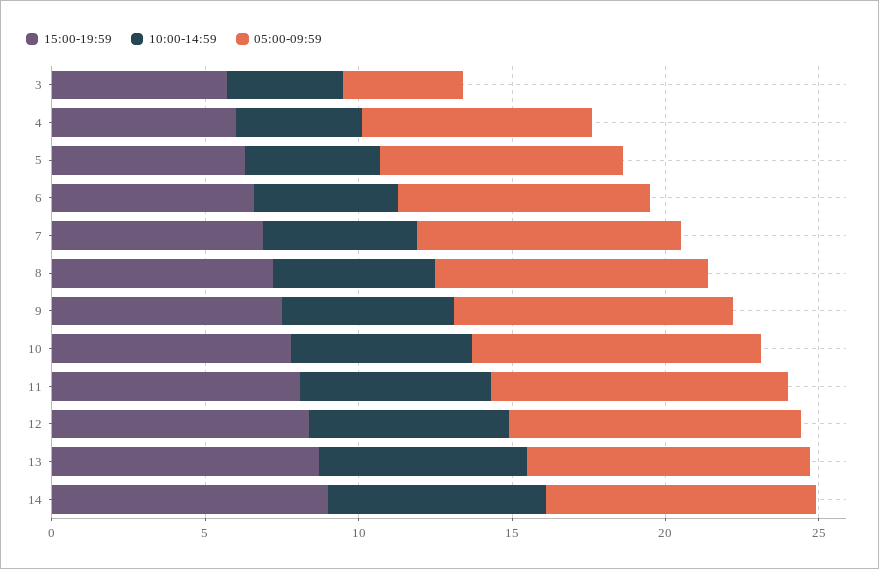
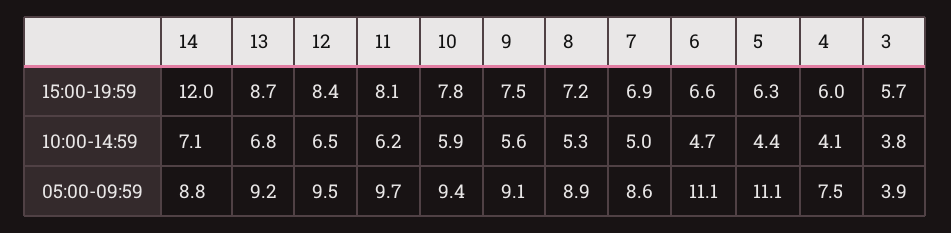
  {
    "15:00-19:59": {
      "3": 5.7,
      "4": 6,
      "5": 6.3,
      "6": 6.6,
      "7": 6.9,
      "8": 7.2,
      "9": 7.5,
      "10": 7.8,
      "11": 8.1,
      "12": 8.4,
      "13": 8.7,
-     "14": 9
+     "14": 12
    },
    "10:00-14:59": {
      "3": 3.8,
      "4": 4.1,
      "5": 4.4,
      "6": 4.7,
      "7": 5,
      "8": 5.3,
      "9": 5.6,
      "10": 5.9,
      "11": 6.2,
      "12": 6.5,
      "13": 6.8,
      "14": 7.1
    },
    "05:00-09:59": {
      "3": 3.9,
      "4": 7.5,
-     "5": 8,
+     "5": 11.1,
-     "6": 8,
+     "6": 11.1,
      "7": 8.6,
      "8": 8.9,
      "9": 9.1,
      "10": 9.4,
      "11": 9.7,
      "12": 9.5,
      "13": 9.2,
      "14": 8.8
    }
  }

